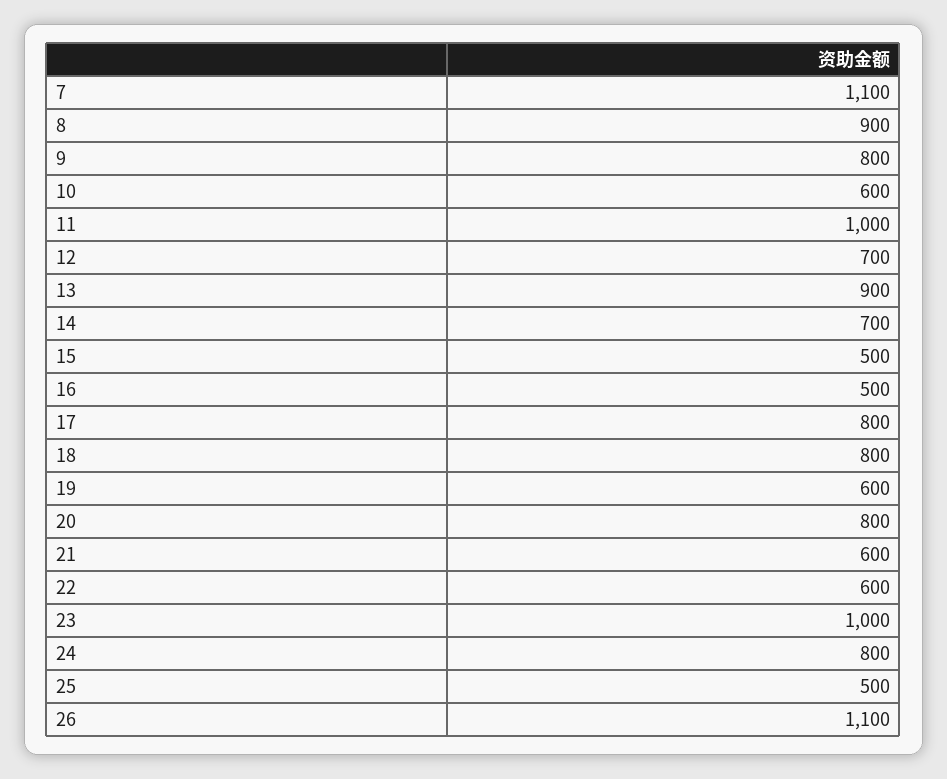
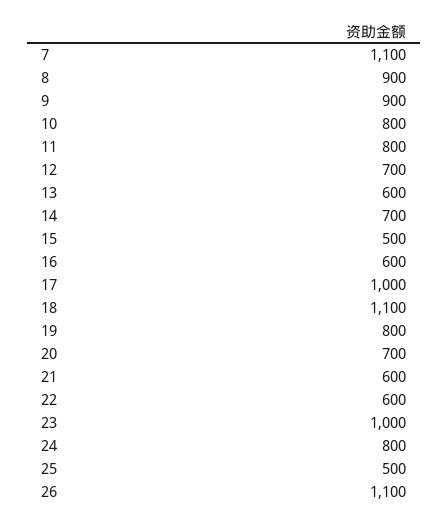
  {
    "7": 1100,
    "8": 900,
-   "9": 800,
+   "9": 900,
-   "10": 600,
+   "10": 800,
-   "11": 1000,
+   "11": 800,
    "12": 700,
-   "13": 900,
+   "13": 600,
    "14": 700,
    "15": 500,
-   "16": 500,
+   "16": 600,
-   "17": 800,
+   "17": 1000,
-   "18": 800,
+   "18": 1100,
-   "19": 600,
+   "19": 800,
-   "20": 800,
+   "20": 700,
    "21": 600,
    "22": 600,
    "23": 1000,
    "24": 800,
    "25": 500,
    "26": 1100
  }

